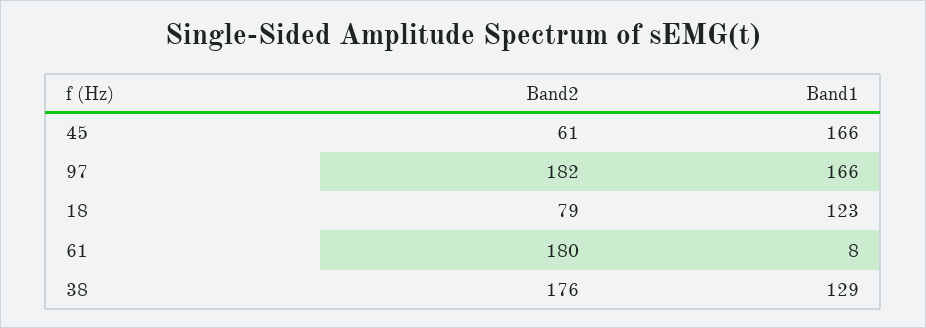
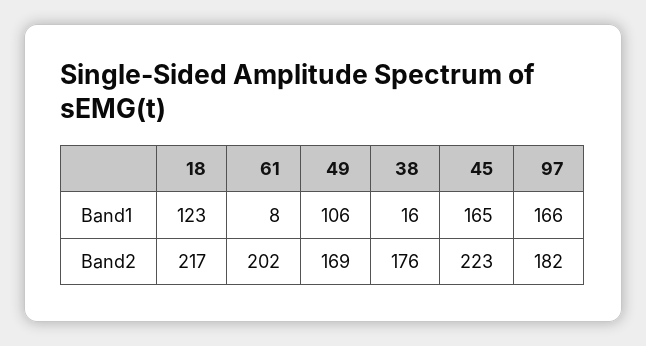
  {
    "Band2": {
-     "45": 61,
+     "45": 223,
      "97": 182,
-     "18": 79,
+     "18": 217,
-     "61": 180,
+     "61": 202,
-     "38": 176
+     "38": 176,
+     "49": 169
    },
    "Band1": {
-     "45": 166,
+     "45": 165,
      "97": 166,
      "18": 123,
      "61": 8,
-     "38": 129
+     "38": 16,
+     "49": 106
    }
  }

